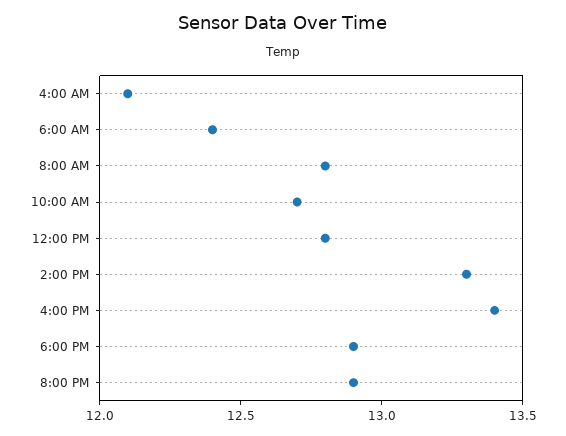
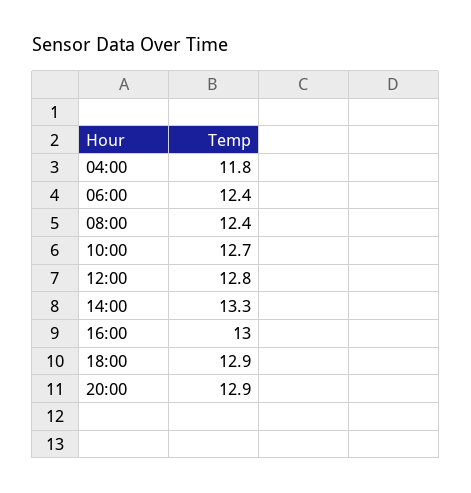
  {
-   "4:00 AM": 12.1,
+   "4:00 AM": 11.8,
    "6:00 AM": 12.4,
-   "8:00 AM": 12.8,
+   "8:00 AM": 12.4,
    "10:00 AM": 12.7,
    "12:00 PM": 12.8,
    "2:00 PM": 13.3,
-   "4:00 PM": 13.4,
+   "4:00 PM": 13,
    "6:00 PM": 12.9,
    "8:00 PM": 12.9
  }

